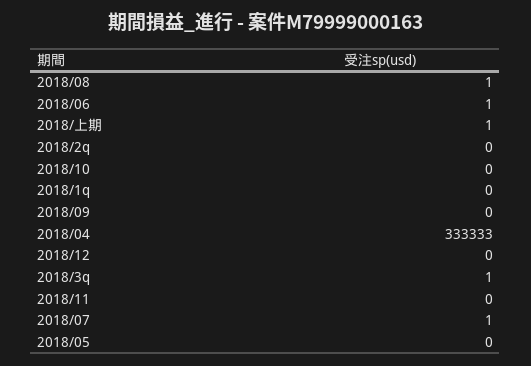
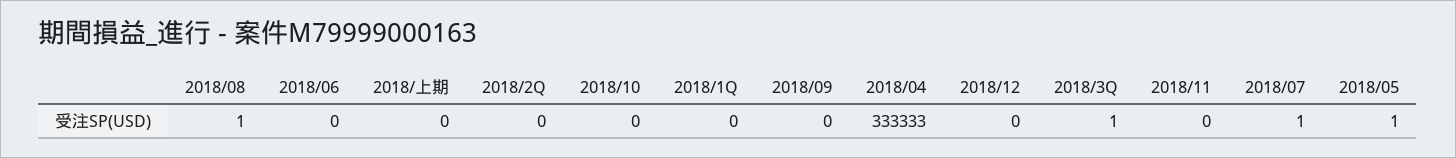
  {
    "2018/08": 1,
-   "2018/06": 1,
+   "2018/06": 0,
-   "2018/上期": 1,
+   "2018/上期": 0,
    "2018/2q": 0,
    "2018/10": 0,
    "2018/1q": 0,
    "2018/09": 0,
    "2018/04": 333333,
    "2018/12": 0,
    "2018/3q": 1,
    "2018/11": 0,
    "2018/07": 1,
-   "2018/05": 0
+   "2018/05": 1
  }

